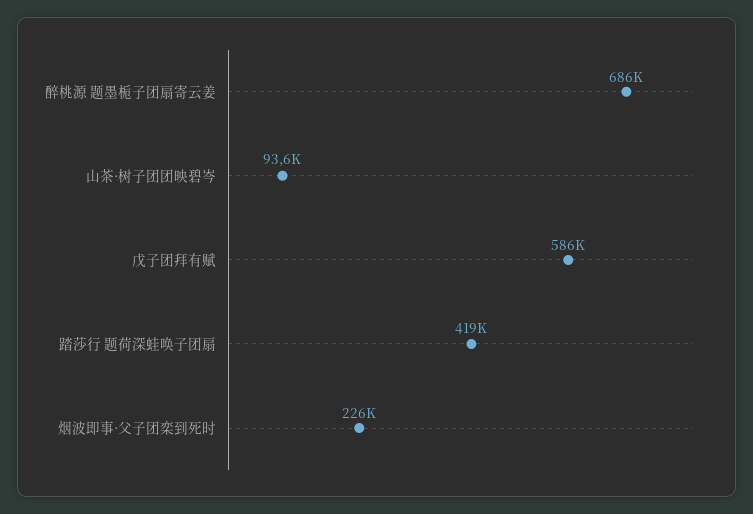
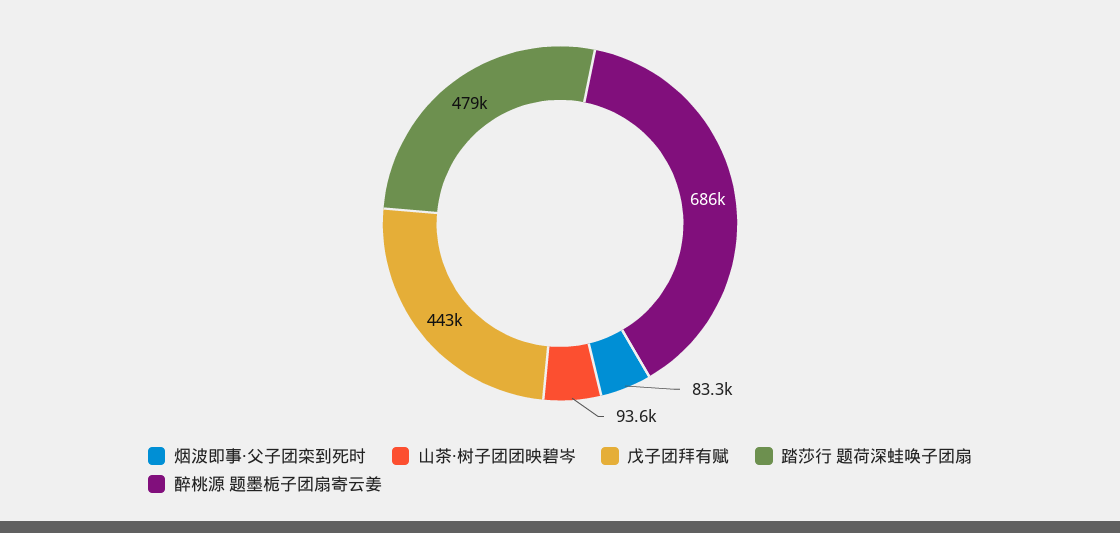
  {
    "醉桃源 题墨栀子团扇寄云姜": 686000,
    "山茶·树子团团映碧岑": 93600,
-   "戊子团拜有赋": 586000,
+   "戊子团拜有赋": 443000,
-   "踏莎行 题荷深蛙唤子团扇": 419000,
+   "踏莎行 题荷深蛙唤子团扇": 479000,
-   "烟波即事·父子团栾到死时": 226000
+   "烟波即事·父子团栾到死时": 83300
  }

